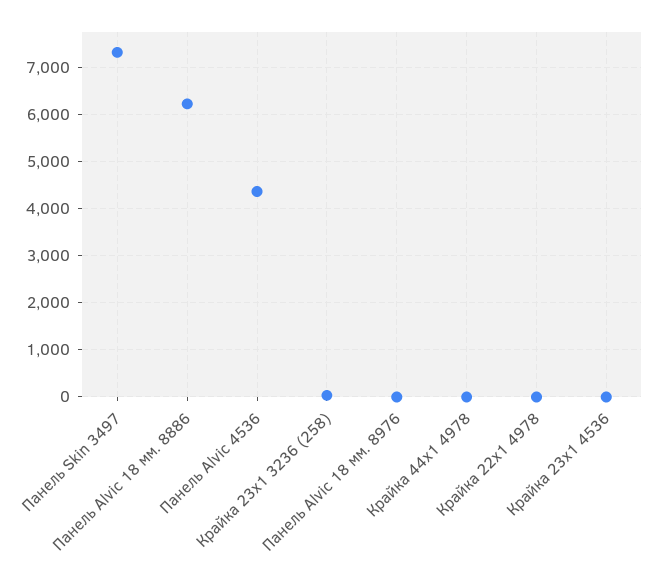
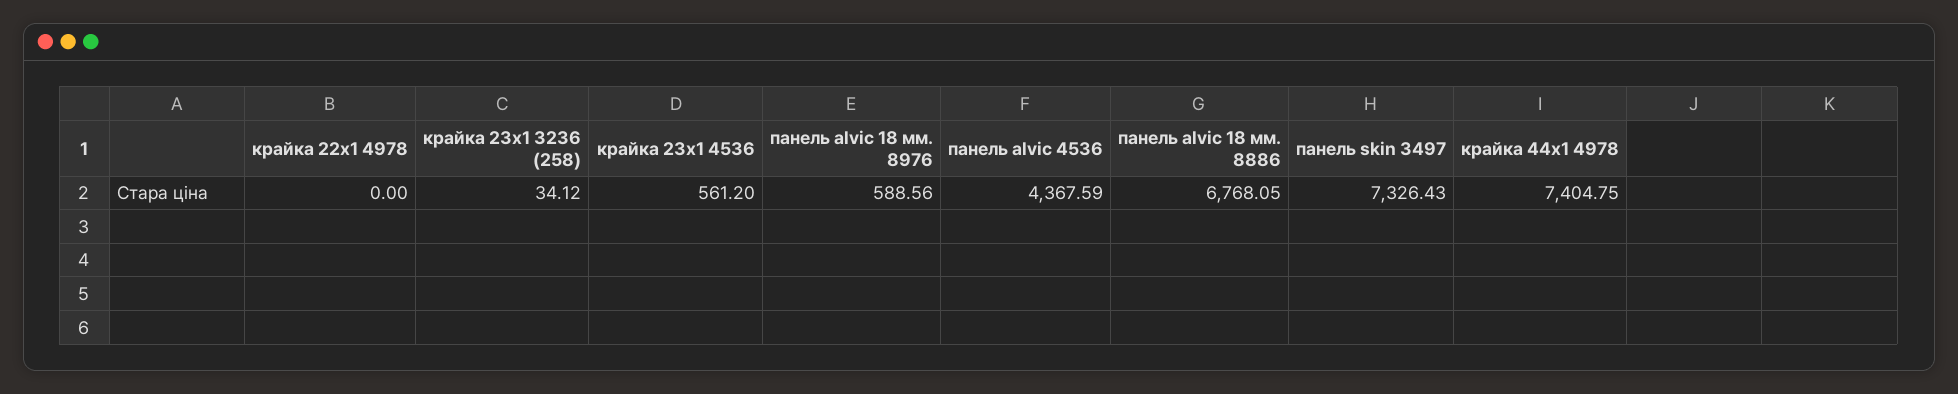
  {
    "Панель Skin 3497": 7326.43,
-   "Панель Alvic 18 мм. 8886": 6200,
+   "Панель Alvic 18 мм. 8886": 6768.05,
    "Панель Alvic 4536": 4367.59,
    "Крайка 23x1 3236 (258)": 34.12,
-   "Панель Alvic 18 мм. 8976": 0,
+   "Панель Alvic 18 мм. 8976": 588.56,
-   "Крайка 44x1 4978": 0,
+   "Крайка 44x1 4978": 7404.75,
    "Крайка 22x1 4978": 0,
-   "Крайка 23x1 4536": 0
+   "Крайка 23x1 4536": 561.2
  }

